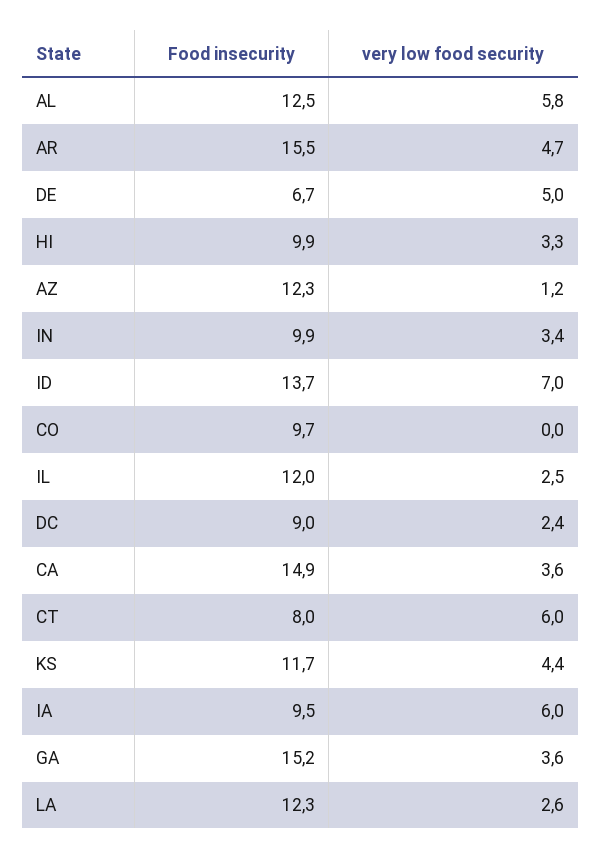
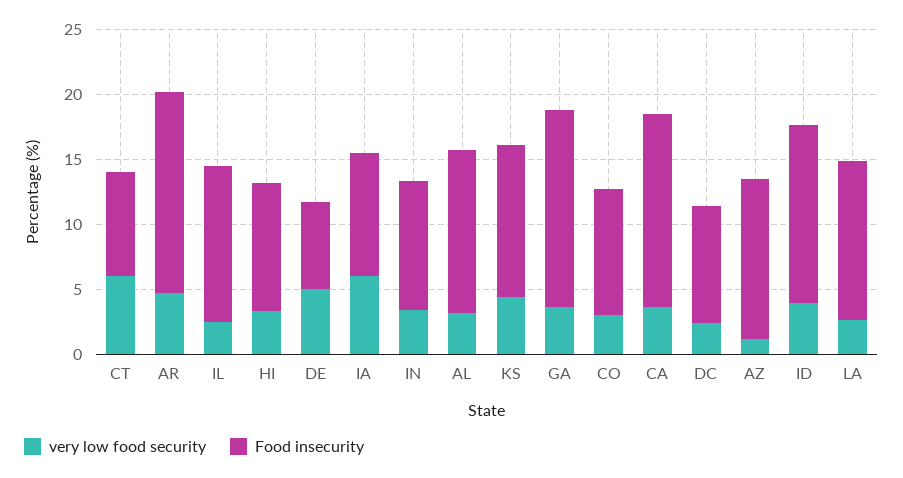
  {
    "Food insecurity": {
      "AL": 12.5,
      "AR": 15.5,
      "DE": 6.7,
      "HI": 9.9,
      "AZ": 12.3,
      "IN": 9.9,
      "ID": 13.7,
      "CO": 9.7,
      "IL": 12,
      "DC": 9,
      "CA": 14.9,
      "CT": 8,
      "KS": 11.7,
      "IA": 9.5,
      "GA": 15.2,
      "LA": 12.3
    },
    "very low food security": {
-     "AL": 5.8,
+     "AL": 3,
      "AR": 4.7,
      "DE": 5,
      "HI": 3.3,
      "AZ": 1.2,
      "IN": 3.4,
-     "ID": 7,
+     "ID": 4,
-     "CO": 0,
+     "CO": 3,
      "IL": 2.5,
      "DC": 2.4,
      "CA": 3.6,
      "CT": 6,
      "KS": 4.4,
      "IA": 6,
      "GA": 3.6,
      "LA": 2.6
    }
  }

